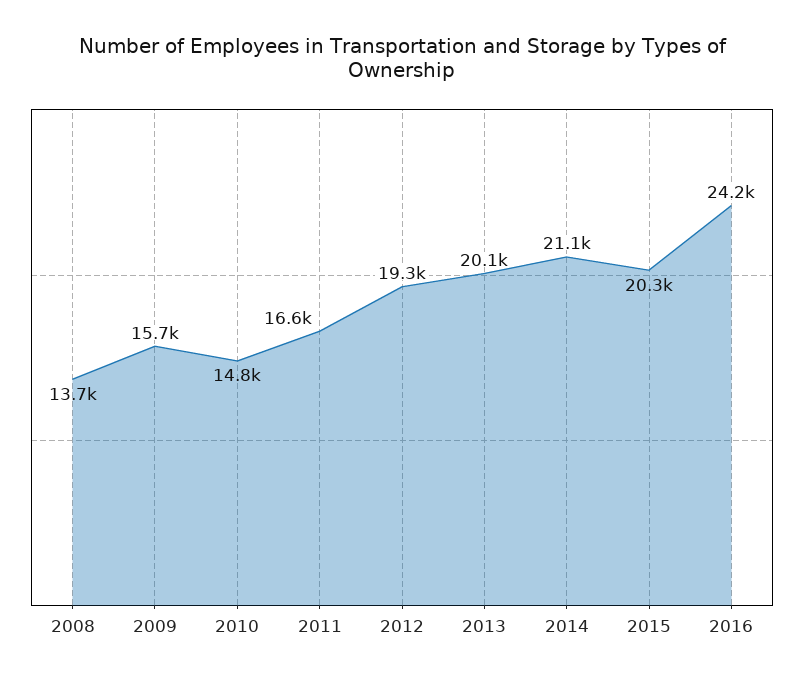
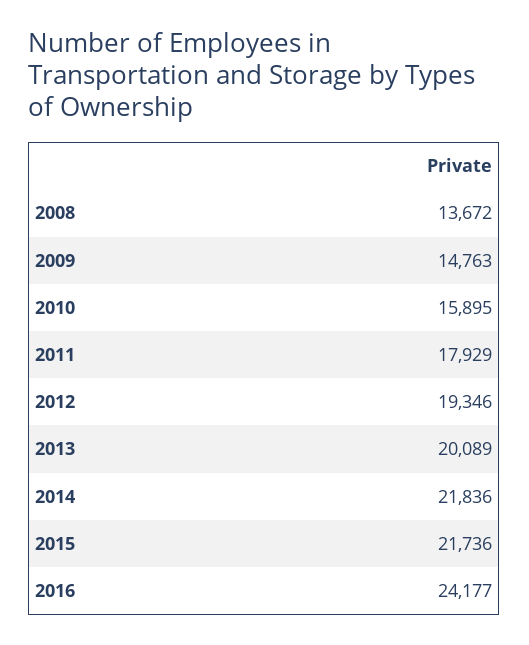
  {
    "2008": 13672,
-   "2009": 15700,
+   "2009": 14763,
-   "2010": 14800,
+   "2010": 15895,
-   "2011": 16600,
+   "2011": 17929,
    "2012": 19346,
    "2013": 20089,
-   "2014": 21100,
+   "2014": 21836,
-   "2015": 20300,
+   "2015": 21736,
    "2016": 24177
  }

